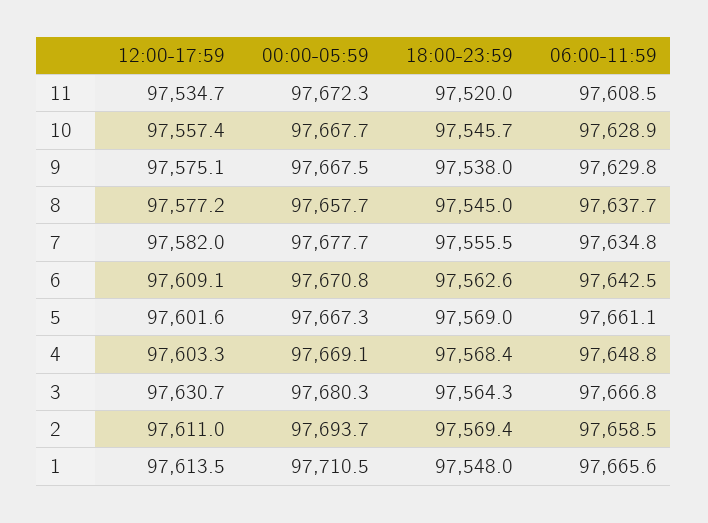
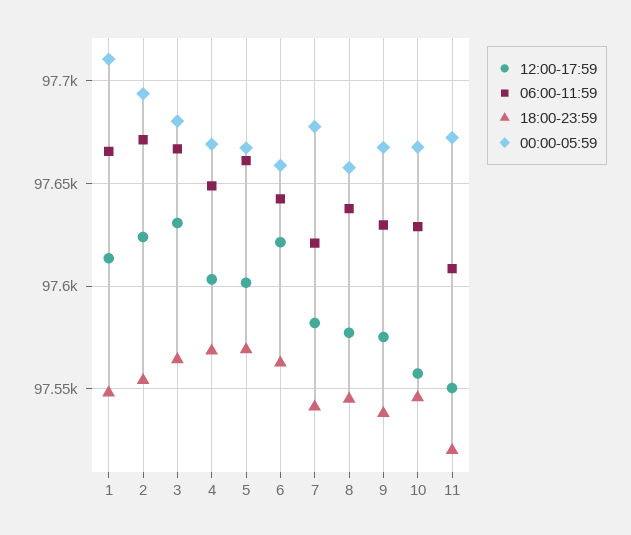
  {
    "12:00-17:59": {
-     "11": 97534.7,
+     "11": 97550,
      "10": 97557.4,
      "9": 97575.1,
      "8": 97577.2,
      "7": 97582,
-     "6": 97609.1,
+     "6": 97620,
      "5": 97601.6,
      "4": 97603.3,
      "3": 97630.7,
-     "2": 97611,
+     "2": 97625,
      "1": 97613.5
    },
    "00:00-05:59": {
      "11": 97672.3,
      "10": 97667.7,
      "9": 97667.5,
      "8": 97657.7,
      "7": 97677.7,
-     "6": 97670.8,
+     "6": 97660,
      "5": 97667.3,
      "4": 97669.1,
      "3": 97680.3,
      "2": 97693.7,
      "1": 97710.5
    },
    "18:00-23:59": {
      "11": 97520,
      "10": 97545.7,
      "9": 97538,
      "8": 97545,
-     "7": 97555.5,
+     "7": 97540,
      "6": 97562.6,
      "5": 97569,
      "4": 97568.4,
      "3": 97564.3,
-     "2": 97569.4,
+     "2": 97555,
      "1": 97548
    },
    "06:00-11:59": {
      "11": 97608.5,
      "10": 97628.9,
      "9": 97629.8,
      "8": 97637.7,
-     "7": 97634.8,
+     "7": 97620,
      "6": 97642.5,
      "5": 97661.1,
      "4": 97648.8,
      "3": 97666.8,
-     "2": 97658.5,
+     "2": 97670,
      "1": 97665.6
    }
  }

